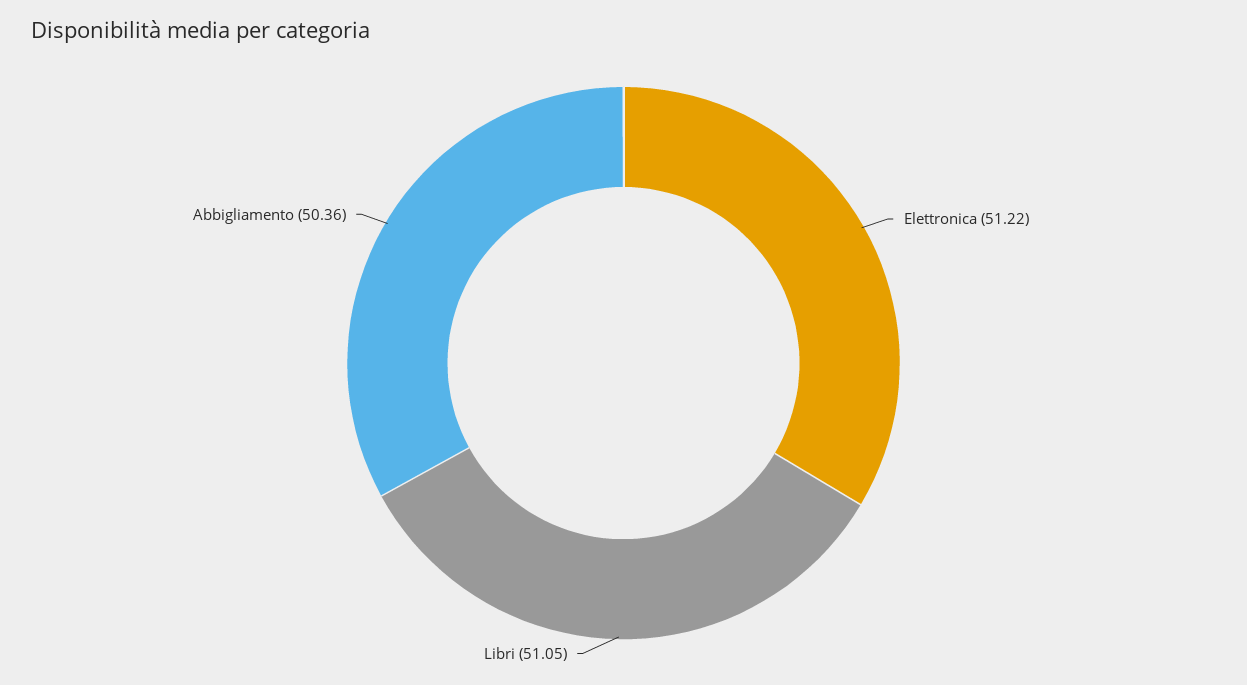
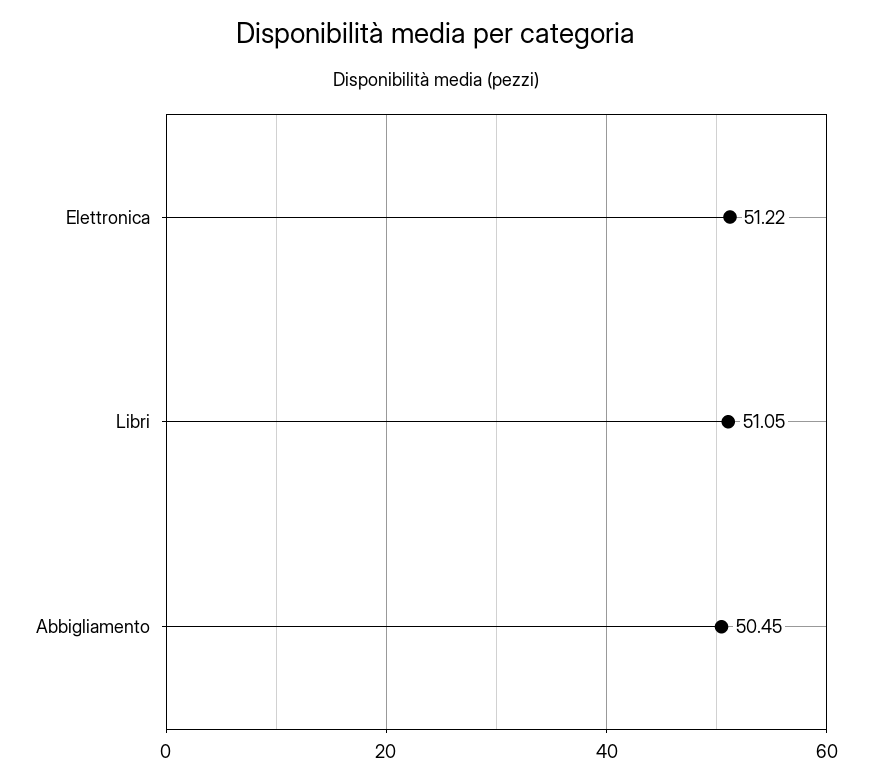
  {
    "Elettronica": 51.22,
    "Libri": 51.05,
-   "Abbigliamento": 50.36
+   "Abbigliamento": 50.45
  }

